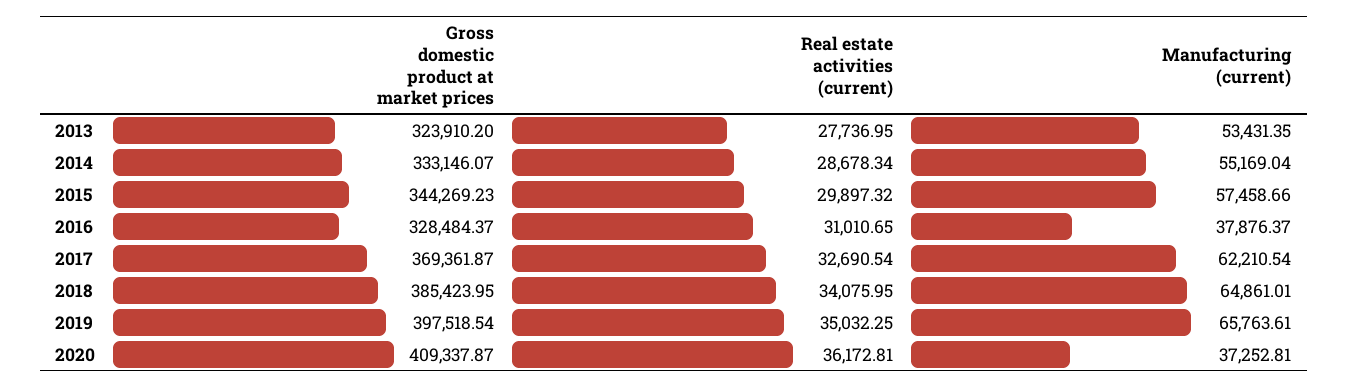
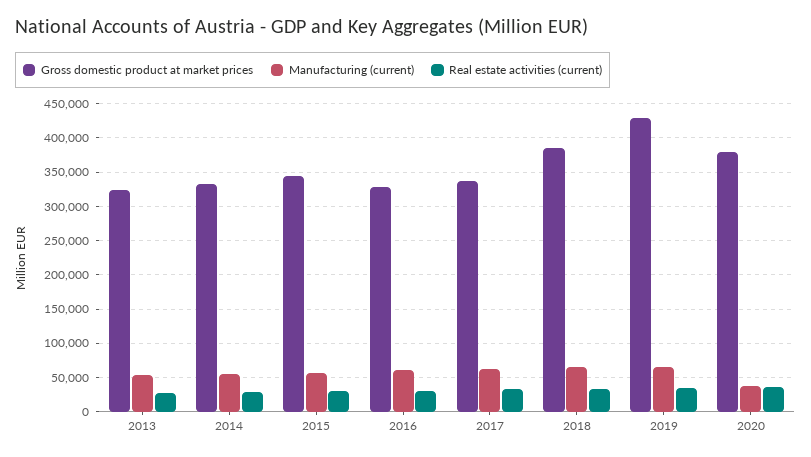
  {
    "Gross domestic product at market prices": {
      "2013": 323910.2,
      "2014": 333146.07,
      "2015": 344269.23,
      "2016": 328484.37,
-     "2017": 369361.87,
+     "2017": 340000,
      "2018": 385423.95,
-     "2019": 397518.54,
+     "2019": 430000,
-     "2020": 409337.87
+     "2020": 380000
    },
    "Real estate activities (current)": {
      "2013": 27736.95,
      "2014": 28678.34,
      "2015": 29897.32,
      "2016": 31010.65,
      "2017": 32690.54,
      "2018": 34075.95,
      "2019": 35032.25,
      "2020": 36172.81
    },
    "Manufacturing (current)": {
      "2013": 53431.35,
      "2014": 55169.04,
      "2015": 57458.66,
-     "2016": 37876.37,
+     "2016": 60000,
      "2017": 62210.54,
      "2018": 64861.01,
      "2019": 65763.61,
      "2020": 37252.81
    }
  }

